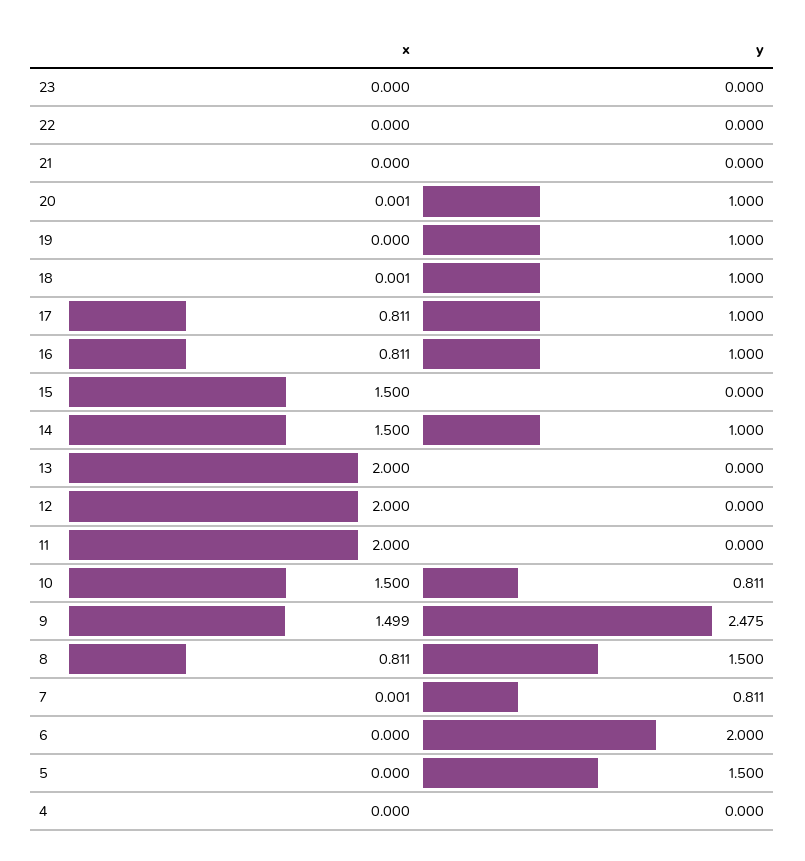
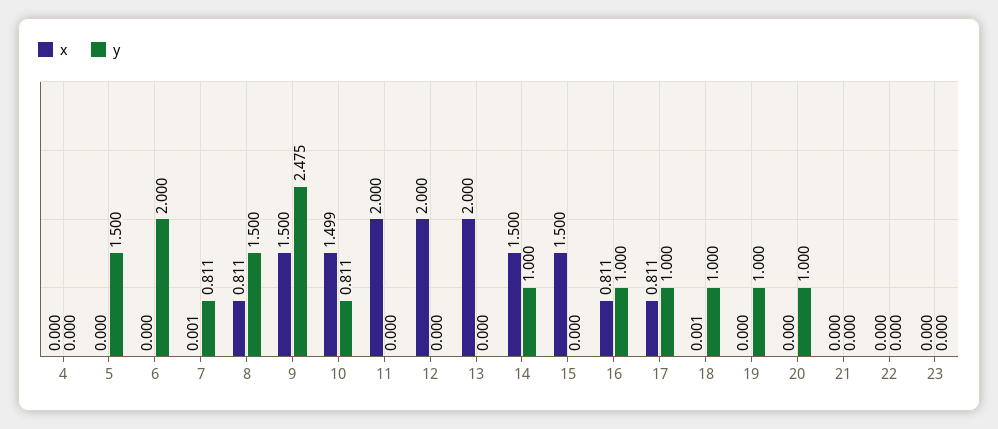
  {
    "x": {
      "23": 0,
      "22": 0,
      "21": 0,
-     "20": 0.001,
+     "20": 0,
      "19": 0,
      "18": 0.001,
      "17": 0.811,
      "16": 0.811,
      "15": 1.5,
      "14": 1.5,
      "13": 2,
      "12": 2,
      "11": 2,
-     "10": 1.5,
+     "10": 1.499,
-     "9": 1.499,
+     "9": 1.5,
      "8": 0.811,
      "7": 0.001,
      "6": 0,
      "5": 0,
      "4": 0
    },
    "y": {
      "23": 0,
      "22": 0,
      "21": 0,
      "20": 1,
      "19": 1,
      "18": 1,
      "17": 1,
      "16": 1,
      "15": 0,
      "14": 1,
      "13": 0,
      "12": 0,
      "11": 0,
      "10": 0.811,
      "9": 2.475,
      "8": 1.5,
      "7": 0.811,
      "6": 2,
      "5": 1.5,
      "4": 0
    }
  }

